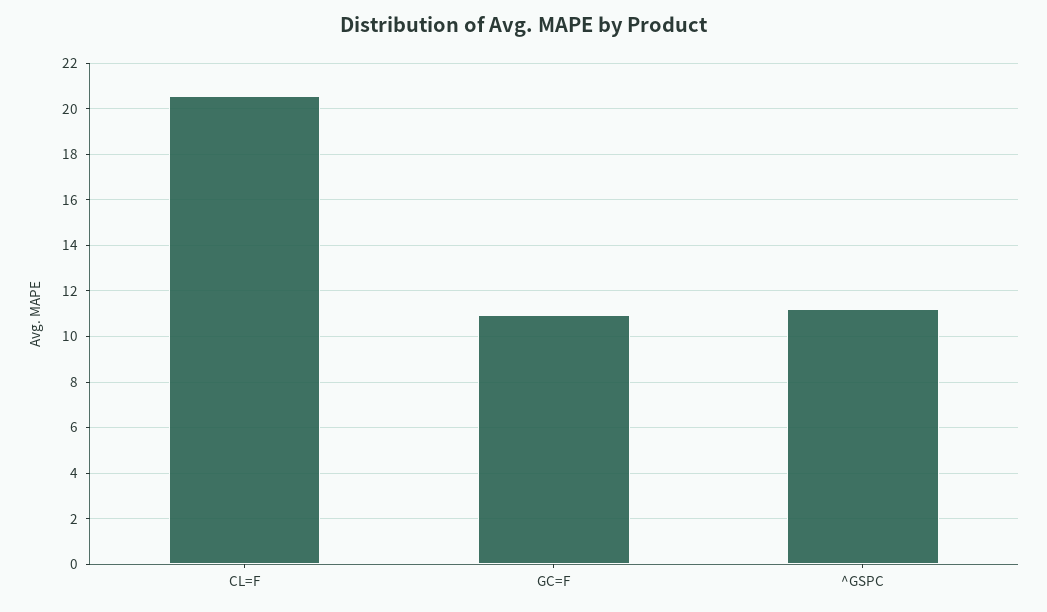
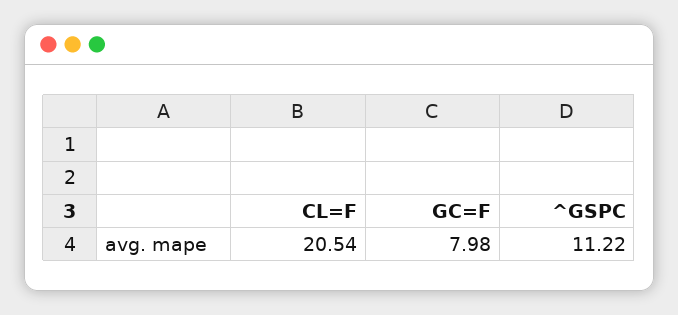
  {
    "CL=F": 20.54,
-   "GC=F": 11,
+   "GC=F": 7.98,
    "^GSPC": 11.22
  }

